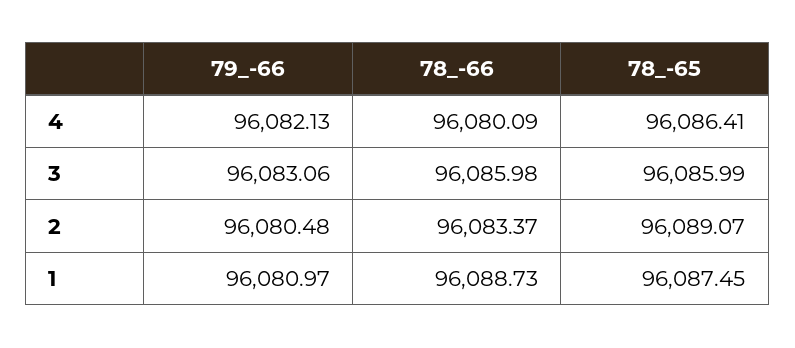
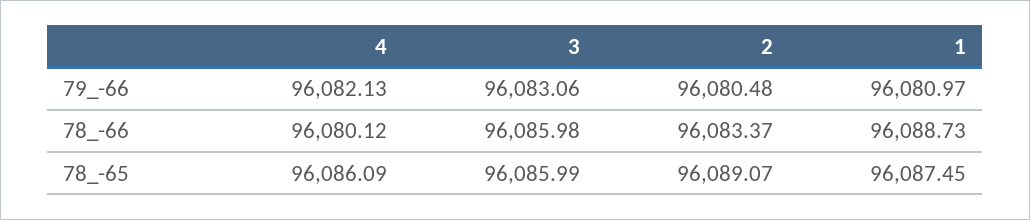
  {
    "79_-66": {
      "4": 96082.13,
      "3": 96083.06,
      "2": 96080.48,
      "1": 96080.97
    },
    "78_-66": {
-     "4": 96080.09,
+     "4": 96080.12,
      "3": 96085.98,
      "2": 96083.37,
      "1": 96088.73
    },
    "78_-65": {
-     "4": 96086.41,
+     "4": 96086.09,
      "3": 96085.99,
      "2": 96089.07,
      "1": 96087.45
    }
  }

